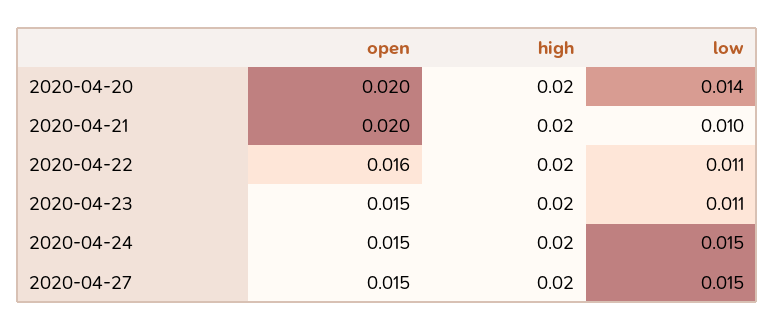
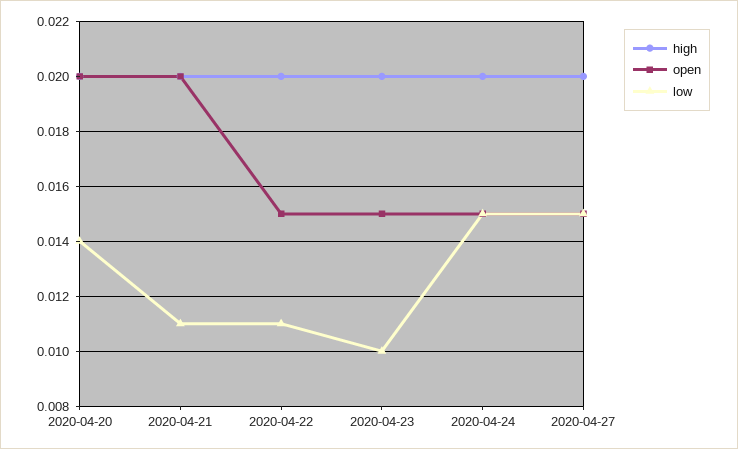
  {
    "open": {
      "2020-04-20": 0.02,
      "2020-04-21": 0.02,
-     "2020-04-22": 0.016,
+     "2020-04-22": 0.015,
      "2020-04-23": 0.015,
      "2020-04-24": 0.015,
      "2020-04-27": 0.015
    },
    "high": {
      "2020-04-20": 0.02,
      "2020-04-21": 0.02,
      "2020-04-22": 0.02,
      "2020-04-23": 0.02,
      "2020-04-24": 0.02,
      "2020-04-27": 0.02
    },
    "low": {
      "2020-04-20": 0.014,
-     "2020-04-21": 0.01,
+     "2020-04-21": 0.011,
      "2020-04-22": 0.011,
-     "2020-04-23": 0.011,
+     "2020-04-23": 0.01,
      "2020-04-24": 0.015,
      "2020-04-27": 0.015
    }
  }

